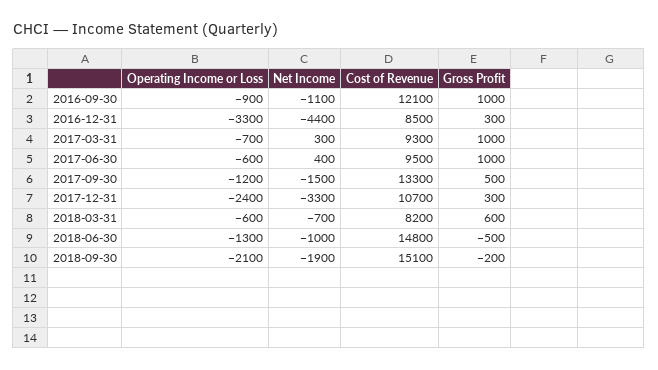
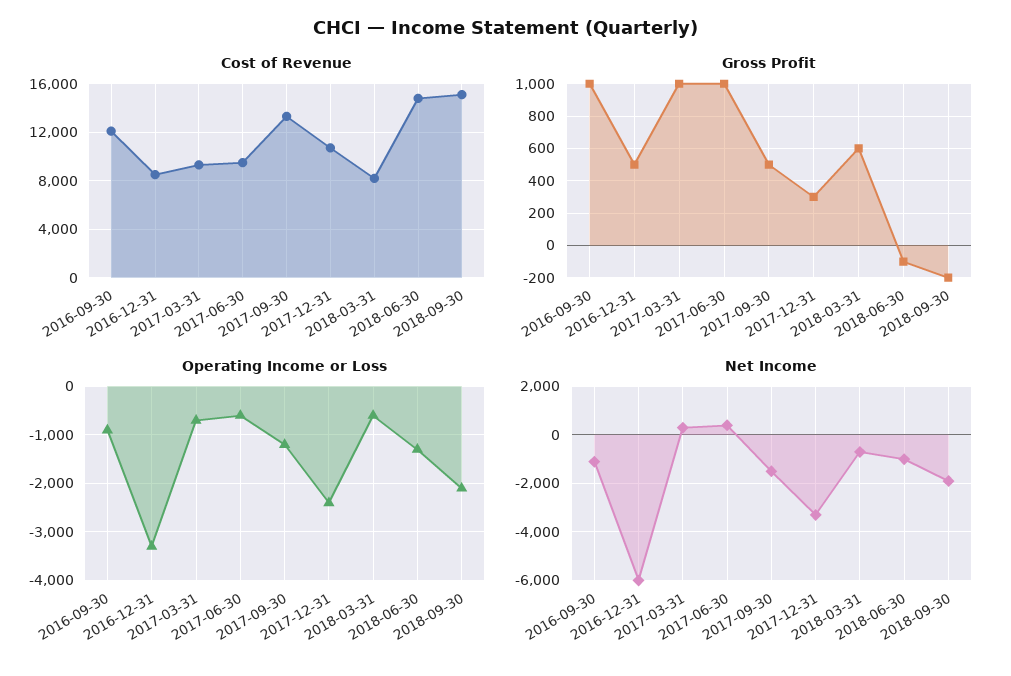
  {
    "Operating Income or Loss": {
      "2016-09-30": -900,
      "2016-12-31": -3300,
      "2017-03-31": -700,
      "2017-06-30": -600,
      "2017-09-30": -1200,
      "2017-12-31": -2400,
      "2018-03-31": -600,
      "2018-06-30": -1300,
      "2018-09-30": -2100
    },
    "Net Income": {
      "2016-09-30": -1100,
-     "2016-12-31": -4400,
+     "2016-12-31": -6000,
      "2017-03-31": 300,
      "2017-06-30": 400,
      "2017-09-30": -1500,
      "2017-12-31": -3300,
      "2018-03-31": -700,
      "2018-06-30": -1000,
      "2018-09-30": -1900
    },
    "Cost of Revenue": {
      "2016-09-30": 12100,
      "2016-12-31": 8500,
      "2017-03-31": 9300,
      "2017-06-30": 9500,
      "2017-09-30": 13300,
      "2017-12-31": 10700,
      "2018-03-31": 8200,
      "2018-06-30": 14800,
      "2018-09-30": 15100
    },
    "Gross Profit": {
      "2016-09-30": 1000,
-     "2016-12-31": 300,
+     "2016-12-31": 500,
      "2017-03-31": 1000,
      "2017-06-30": 1000,
      "2017-09-30": 500,
      "2017-12-31": 300,
      "2018-03-31": 600,
-     "2018-06-30": -500,
+     "2018-06-30": -100,
      "2018-09-30": -200
    }
  }

